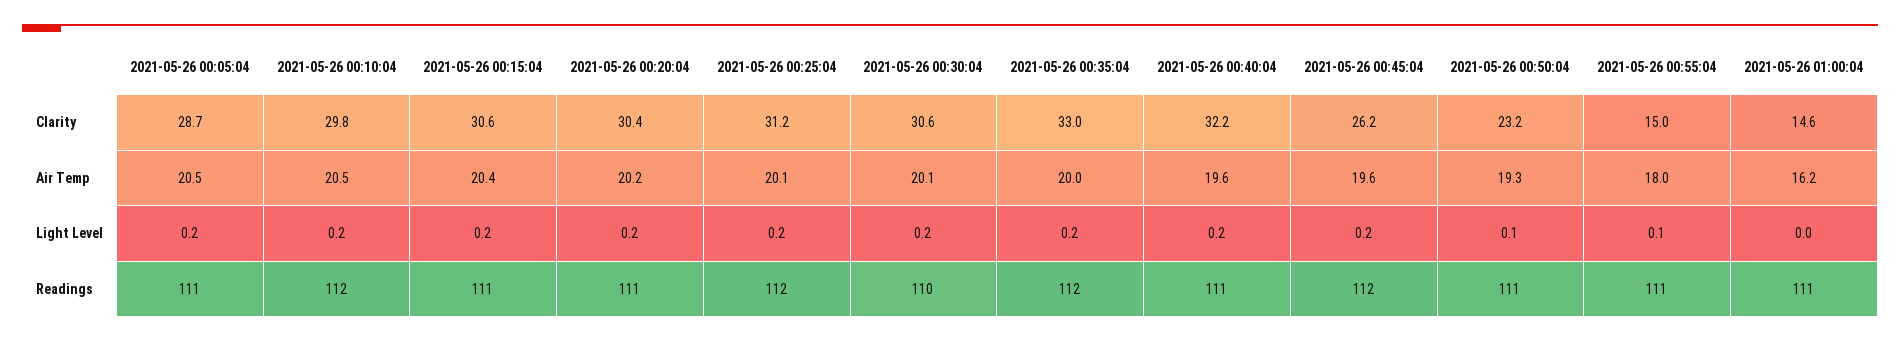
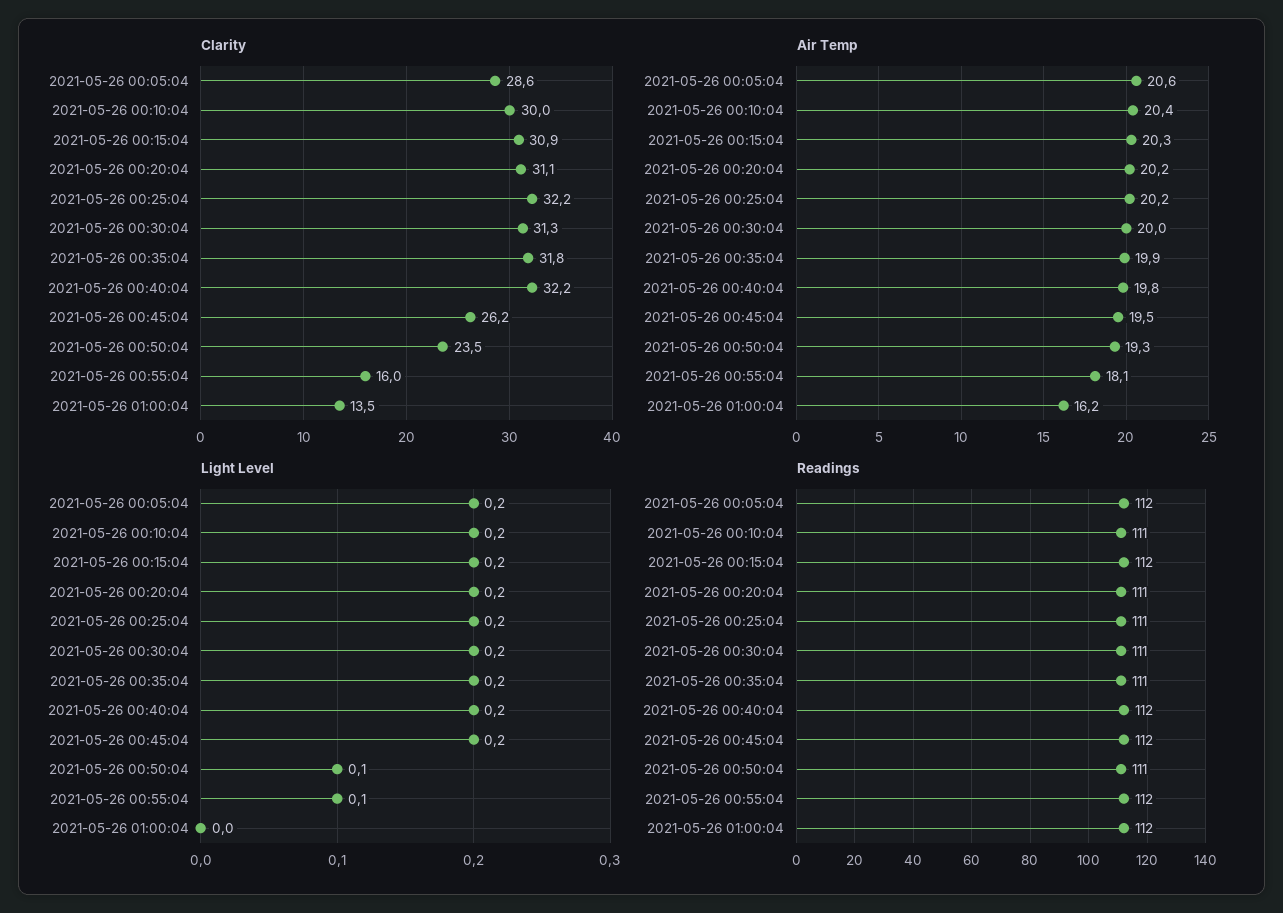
  {
    "Clarity": {
-     "2021-05-26 00:05:04": 28.7,
+     "2021-05-26 00:05:04": 28.6,
-     "2021-05-26 00:10:04": 29.8,
+     "2021-05-26 00:10:04": 30,
-     "2021-05-26 00:15:04": 30.6,
+     "2021-05-26 00:15:04": 30.9,
-     "2021-05-26 00:20:04": 30.4,
+     "2021-05-26 00:20:04": 31.1,
-     "2021-05-26 00:25:04": 31.2,
+     "2021-05-26 00:25:04": 32.2,
-     "2021-05-26 00:30:04": 30.6,
+     "2021-05-26 00:30:04": 31.3,
-     "2021-05-26 00:35:04": 33,
+     "2021-05-26 00:35:04": 31.8,
      "2021-05-26 00:40:04": 32.2,
      "2021-05-26 00:45:04": 26.2,
-     "2021-05-26 00:50:04": 23.2,
+     "2021-05-26 00:50:04": 23.5,
-     "2021-05-26 00:55:04": 15,
+     "2021-05-26 00:55:04": 16,
-     "2021-05-26 01:00:04": 14.6
+     "2021-05-26 01:00:04": 13.5
    },
    "Air Temp": {
-     "2021-05-26 00:05:04": 20.5,
+     "2021-05-26 00:05:04": 20.6,
-     "2021-05-26 00:10:04": 20.5,
+     "2021-05-26 00:10:04": 20.4,
-     "2021-05-26 00:15:04": 20.4,
+     "2021-05-26 00:15:04": 20.3,
      "2021-05-26 00:20:04": 20.2,
-     "2021-05-26 00:25:04": 20.1,
+     "2021-05-26 00:25:04": 20.2,
-     "2021-05-26 00:30:04": 20.1,
+     "2021-05-26 00:30:04": 20,
-     "2021-05-26 00:35:04": 20,
+     "2021-05-26 00:35:04": 19.9,
-     "2021-05-26 00:40:04": 19.6,
+     "2021-05-26 00:40:04": 19.8,
-     "2021-05-26 00:45:04": 19.6,
+     "2021-05-26 00:45:04": 19.5,
      "2021-05-26 00:50:04": 19.3,
-     "2021-05-26 00:55:04": 18,
+     "2021-05-26 00:55:04": 18.1,
      "2021-05-26 01:00:04": 16.2
    },
    "Light Level": {
      "2021-05-26 00:05:04": 0.2,
      "2021-05-26 00:10:04": 0.2,
      "2021-05-26 00:15:04": 0.2,
      "2021-05-26 00:20:04": 0.2,
      "2021-05-26 00:25:04": 0.2,
      "2021-05-26 00:30:04": 0.2,
      "2021-05-26 00:35:04": 0.2,
      "2021-05-26 00:40:04": 0.2,
      "2021-05-26 00:45:04": 0.2,
      "2021-05-26 00:50:04": 0.1,
      "2021-05-26 00:55:04": 0.1,
      "2021-05-26 01:00:04": 0
    },
    "Readings": {
-     "2021-05-26 00:05:04": 111,
+     "2021-05-26 00:05:04": 112,
-     "2021-05-26 00:10:04": 112,
+     "2021-05-26 00:10:04": 111,
-     "2021-05-26 00:15:04": 111,
+     "2021-05-26 00:15:04": 112,
      "2021-05-26 00:20:04": 111,
-     "2021-05-26 00:25:04": 112,
+     "2021-05-26 00:25:04": 111,
-     "2021-05-26 00:30:04": 110,
+     "2021-05-26 00:30:04": 111,
-     "2021-05-26 00:35:04": 112,
+     "2021-05-26 00:35:04": 111,
-     "2021-05-26 00:40:04": 111,
+     "2021-05-26 00:40:04": 112,
      "2021-05-26 00:45:04": 112,
      "2021-05-26 00:50:04": 111,
-     "2021-05-26 00:55:04": 111,
+     "2021-05-26 00:55:04": 112,
-     "2021-05-26 01:00:04": 111
+     "2021-05-26 01:00:04": 112
    }
  }

